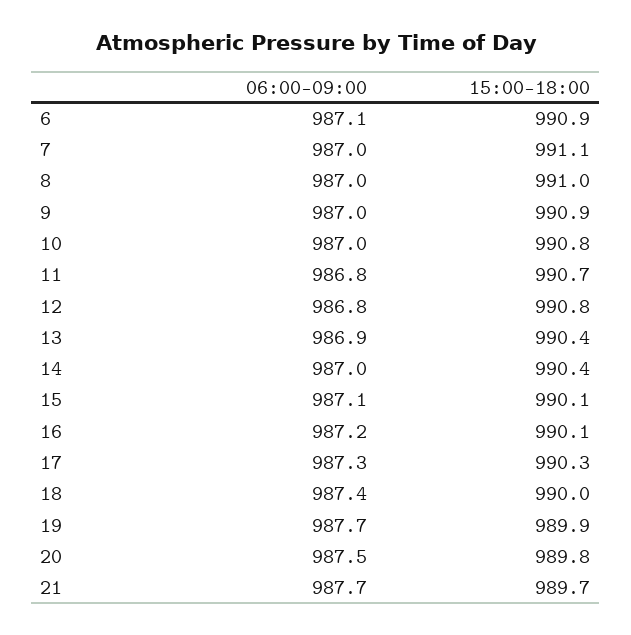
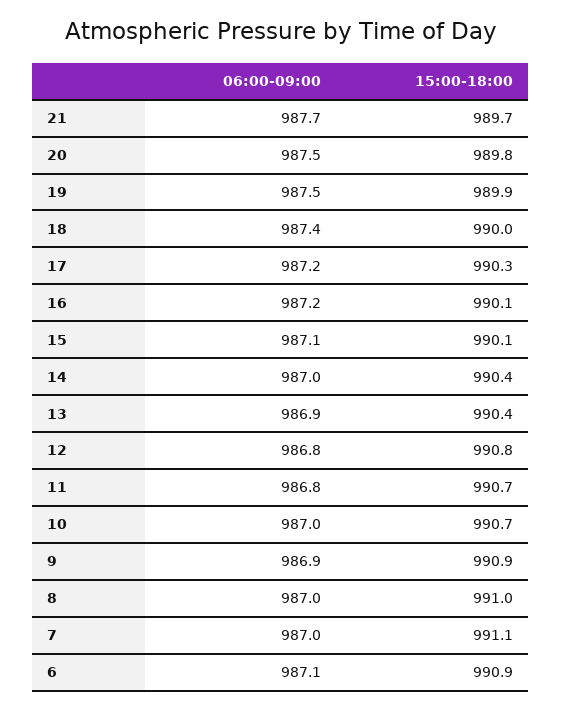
  {
    "06:00-09:00": {
      "6": 987.1,
      "7": 987,
      "8": 987,
-     "9": 987,
+     "9": 986.9,
      "10": 987,
      "11": 986.8,
      "12": 986.8,
      "13": 986.9,
      "14": 987,
      "15": 987.1,
      "16": 987.2,
-     "17": 987.3,
+     "17": 987.2,
      "18": 987.4,
-     "19": 987.7,
+     "19": 987.5,
      "20": 987.5,
      "21": 987.7
    },
    "15:00-18:00": {
      "6": 990.9,
      "7": 991.1,
      "8": 991,
      "9": 990.9,
-     "10": 990.8,
+     "10": 990.7,
      "11": 990.7,
      "12": 990.8,
      "13": 990.4,
      "14": 990.4,
      "15": 990.1,
      "16": 990.1,
      "17": 990.3,
      "18": 990,
      "19": 989.9,
      "20": 989.8,
      "21": 989.7
    }
  }

